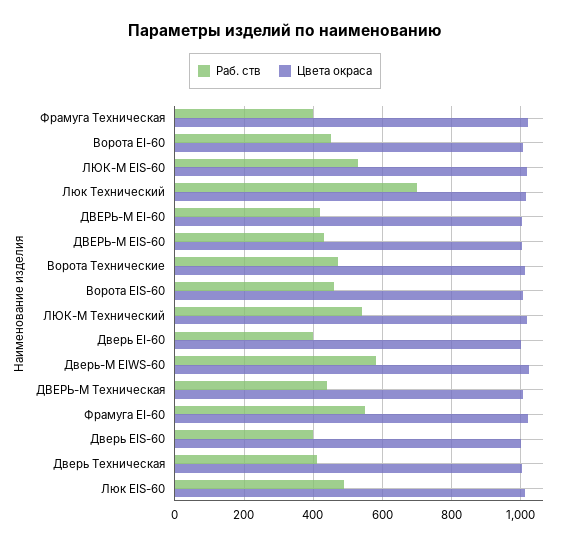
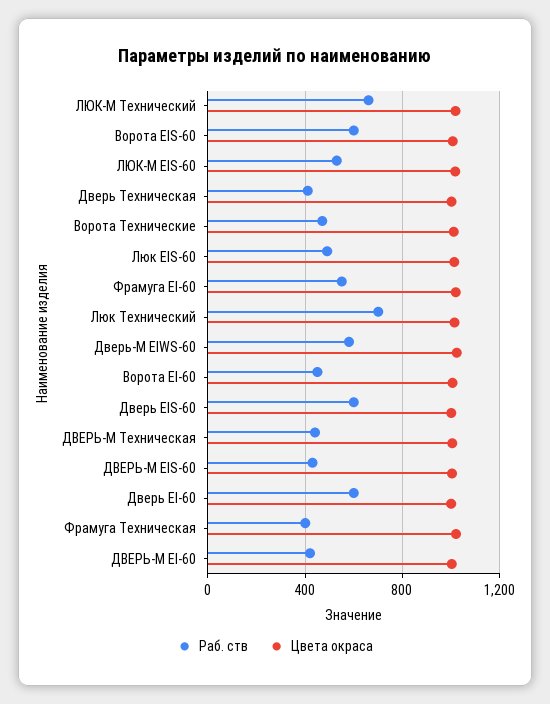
  {
    "Раб. ств": {
      "Фрамуга Техническая": 400,
      "Ворота EI-60": 460,
      "ЛЮК-М EIS-60": 540,
      "Люк Технический": 700,
      "ДВЕРЬ-М EI-60": 420,
      "ДВЕРЬ-М EIS-60": 440,
      "Ворота Технические": 480,
-     "Ворота EIS-60": 460,
+     "Ворота EIS-60": 600,
-     "ЛЮК-М Технический": 540,
+     "ЛЮК-М Технический": 650,
-     "Дверь EI-60": 400,
+     "Дверь EI-60": 600,
      "Дверь-М EIWS-60": 580,
      "ДВЕРЬ-М Техническая": 440,
      "Фрамуга EI-60": 560,
-     "Дверь EIS-60": 400,
+     "Дверь EIS-60": 600,
      "Дверь Техническая": 420,
      "Люк EIS-60": 500
    },
    "Цвета окраса": {
      "Фрамуга Техническая": 1020,
      "Ворота EI-60": 1000,
      "ЛЮК-М EIS-60": 1020,
      "Люк Технический": 1020,
      "ДВЕРЬ-М EI-60": 1000,
      "ДВЕРЬ-М EIS-60": 1000,
      "Ворота Технические": 1020,
      "Ворота EIS-60": 1000,
      "ЛЮК-М Технический": 1020,
      "Дверь EI-60": 1000,
      "Дверь-М EIWS-60": 1020,
      "ДВЕРЬ-М Техническая": 1000,
      "Фрамуга EI-60": 1020,
      "Дверь EIS-60": 1000,
      "Дверь Техническая": 1000,
      "Люк EIS-60": 1020
    }
  }

